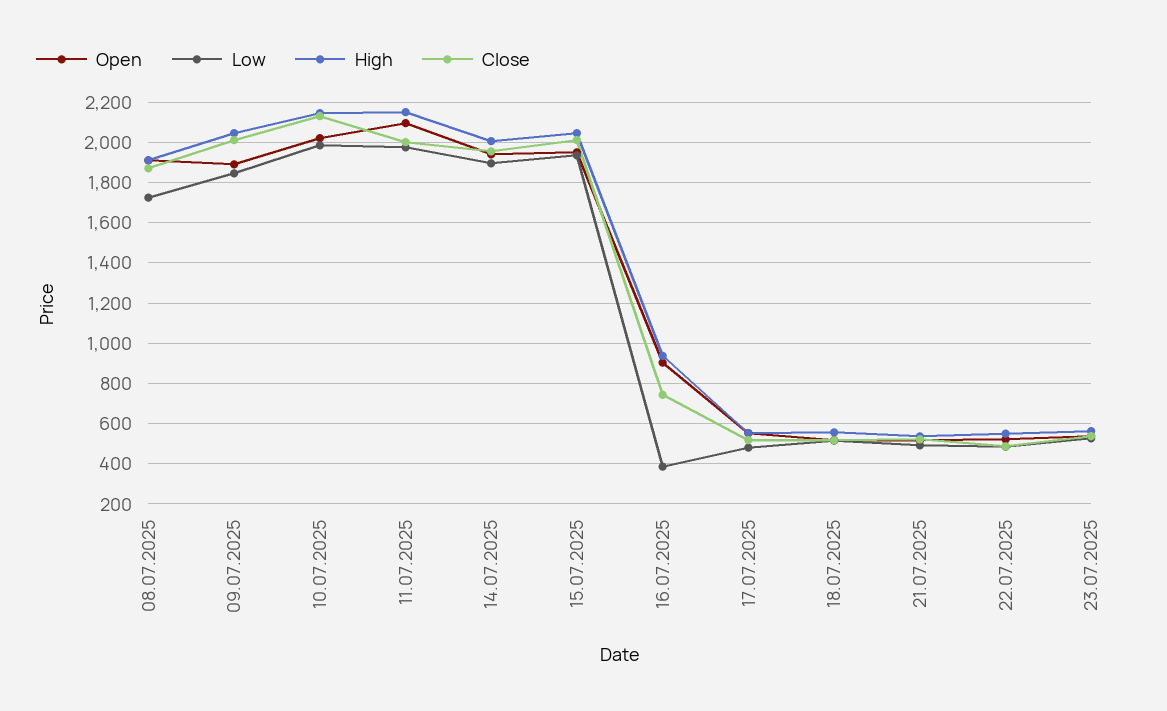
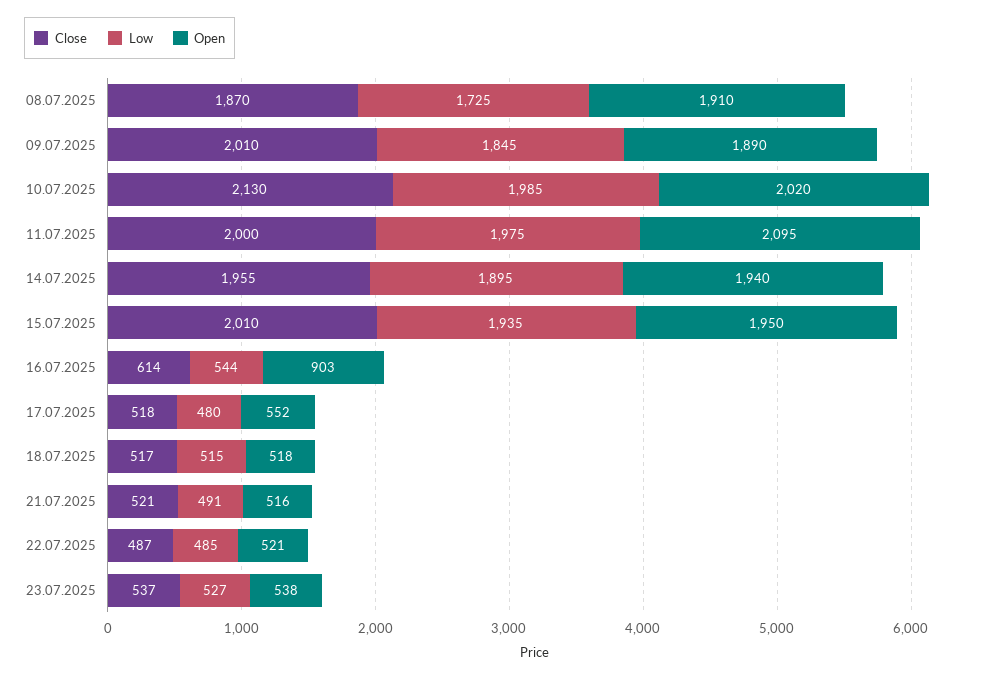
  {
    "Open": {
      "08.07.2025": 1910,
      "09.07.2025": 1890,
      "10.07.2025": 2020,
      "11.07.2025": 2095,
      "14.07.2025": 1940,
      "15.07.2025": 1950,
      "16.07.2025": 903,
      "17.07.2025": 552,
      "18.07.2025": 518,
      "21.07.2025": 516,
      "22.07.2025": 521,
      "23.07.2025": 538
    },
    "Low": {
      "08.07.2025": 1725,
      "09.07.2025": 1845,
      "10.07.2025": 1985,
      "11.07.2025": 1975,
      "14.07.2025": 1895,
      "15.07.2025": 1935,
-     "16.07.2025": 400,
+     "16.07.2025": 544,
      "17.07.2025": 480,
      "18.07.2025": 515,
      "21.07.2025": 491,
      "22.07.2025": 485,
      "23.07.2025": 527
    },
-   "High": {
-     "08.07.2025": 1900,
-     "09.07.2025": 2050,
-     "10.07.2025": 2150,
-     "11.07.2025": 2150,
-     "14.07.2025": 2000,
-     "15.07.2025": 2050,
-     "16.07.2025": 950,
-     "17.07.2025": 550,
-     "18.07.2025": 550,
-     "21.07.2025": 550,
-     "22.07.2025": 550,
-     "23.07.2025": 550
-   },
    "Close": {
      "08.07.2025": 1870,
      "09.07.2025": 2010,
      "10.07.2025": 2130,
      "11.07.2025": 2000,
      "14.07.2025": 1955,
      "15.07.2025": 2010,
-     "16.07.2025": 750,
+     "16.07.2025": 614,
      "17.07.2025": 518,
      "18.07.2025": 517,
      "21.07.2025": 521,
      "22.07.2025": 487,
      "23.07.2025": 537
    }
  }

